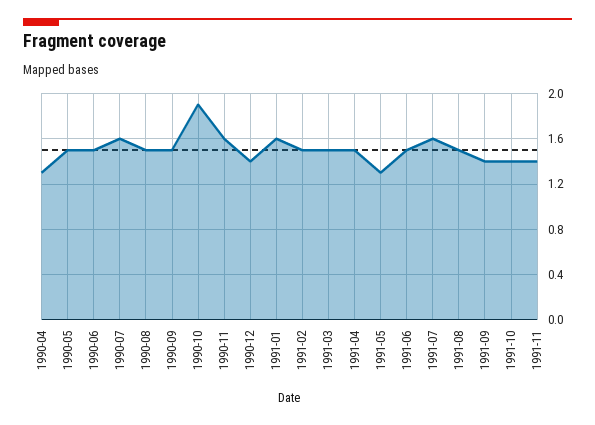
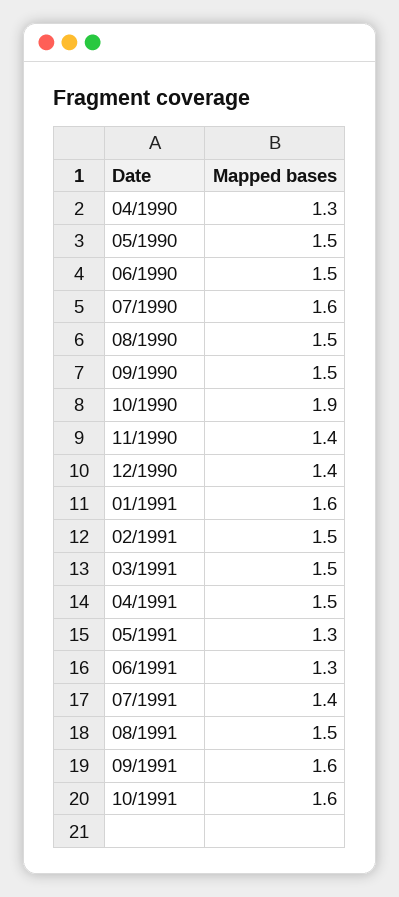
  {
    "1990-04": 1.3,
    "1990-05": 1.5,
    "1990-06": 1.5,
    "1990-07": 1.6,
    "1990-08": 1.5,
    "1990-09": 1.5,
    "1990-10": 1.9,
-   "1990-11": 1.6,
+   "1990-11": 1.4,
    "1990-12": 1.4,
    "1991-01": 1.6,
    "1991-02": 1.5,
    "1991-03": 1.5,
    "1991-04": 1.5,
    "1991-05": 1.3,
-   "1991-06": 1.5,
+   "1991-06": 1.3,
-   "1991-07": 1.6,
+   "1991-07": 1.4,
    "1991-08": 1.5,
-   "1991-09": 1.4,
+   "1991-09": 1.6,
-   "1991-10": 1.4,
+   "1991-10": 1.6
-   "1991-11": 1.4
  }

